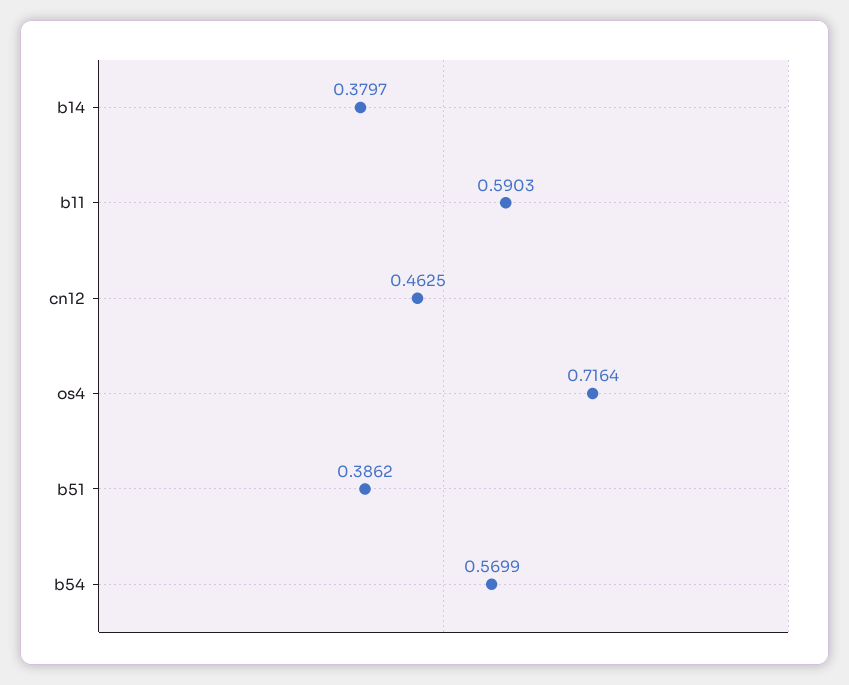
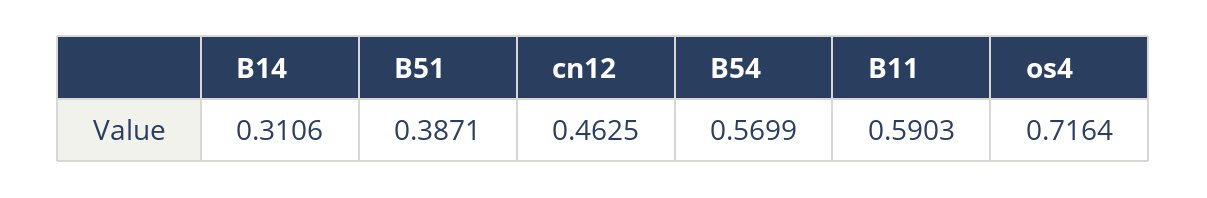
  {
-   "b14": 0.3797,
+   "b14": 0.3106,
    "b11": 0.5903,
    "cn12": 0.4625,
    "os4": 0.7164,
-   "b51": 0.3862,
+   "b51": 0.3871,
    "b54": 0.5699
  }

